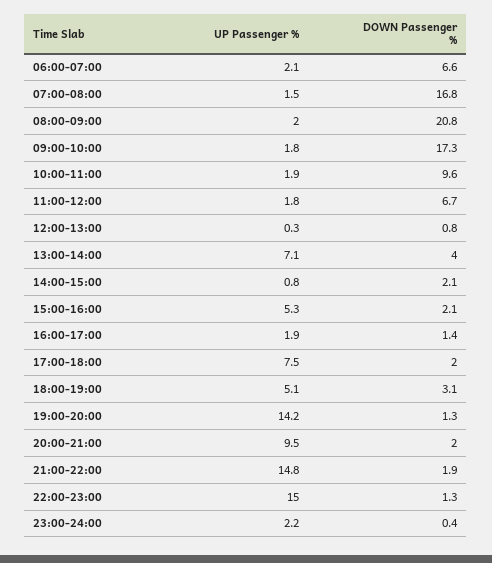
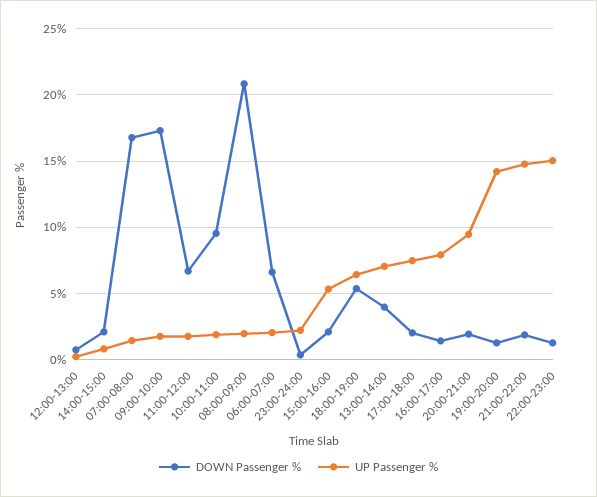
  {
    "UP Passenger %": {
      "06:00-07:00": 2.1,
      "07:00-08:00": 1.5,
      "08:00-09:00": 2,
      "09:00-10:00": 1.8,
      "10:00-11:00": 1.9,
      "11:00-12:00": 1.8,
      "12:00-13:00": 0.3,
      "13:00-14:00": 7.1,
      "14:00-15:00": 0.8,
      "15:00-16:00": 5.3,
-     "16:00-17:00": 1.9,
+     "16:00-17:00": 8,
      "17:00-18:00": 7.5,
-     "18:00-19:00": 5.1,
+     "18:00-19:00": 6.5,
      "19:00-20:00": 14.2,
      "20:00-21:00": 9.5,
      "21:00-22:00": 14.8,
      "22:00-23:00": 15,
      "23:00-24:00": 2.2
    },
    "DOWN Passenger %": {
      "06:00-07:00": 6.6,
      "07:00-08:00": 16.8,
      "08:00-09:00": 20.8,
      "09:00-10:00": 17.3,
      "10:00-11:00": 9.6,
      "11:00-12:00": 6.7,
      "12:00-13:00": 0.8,
      "13:00-14:00": 4,
      "14:00-15:00": 2.1,
      "15:00-16:00": 2.1,
      "16:00-17:00": 1.4,
      "17:00-18:00": 2,
-     "18:00-19:00": 3.1,
+     "18:00-19:00": 5.5,
      "19:00-20:00": 1.3,
      "20:00-21:00": 2,
      "21:00-22:00": 1.9,
      "22:00-23:00": 1.3,
      "23:00-24:00": 0.4
    }
  }

